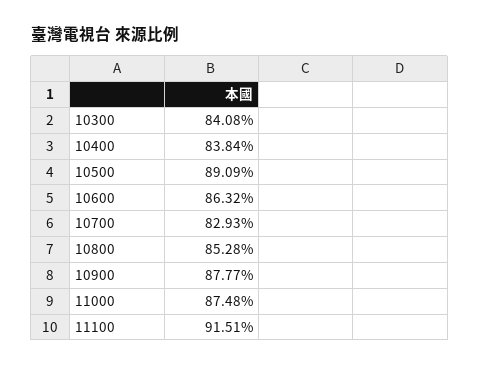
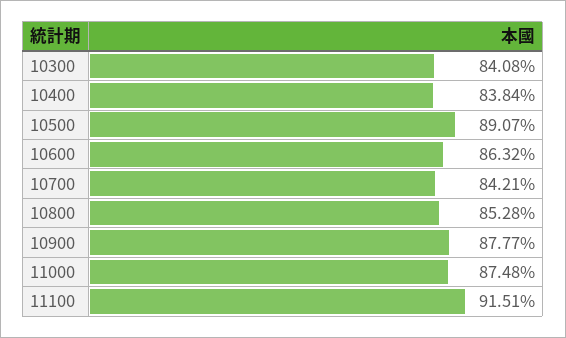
  {
    "10300": 84.08,
    "10400": 83.84,
-   "10500": 89.09,
+   "10500": 89.07,
    "10600": 86.32,
-   "10700": 82.93,
+   "10700": 84.21,
    "10800": 85.28,
    "10900": 87.77,
    "11000": 87.48,
    "11100": 91.51
  }

